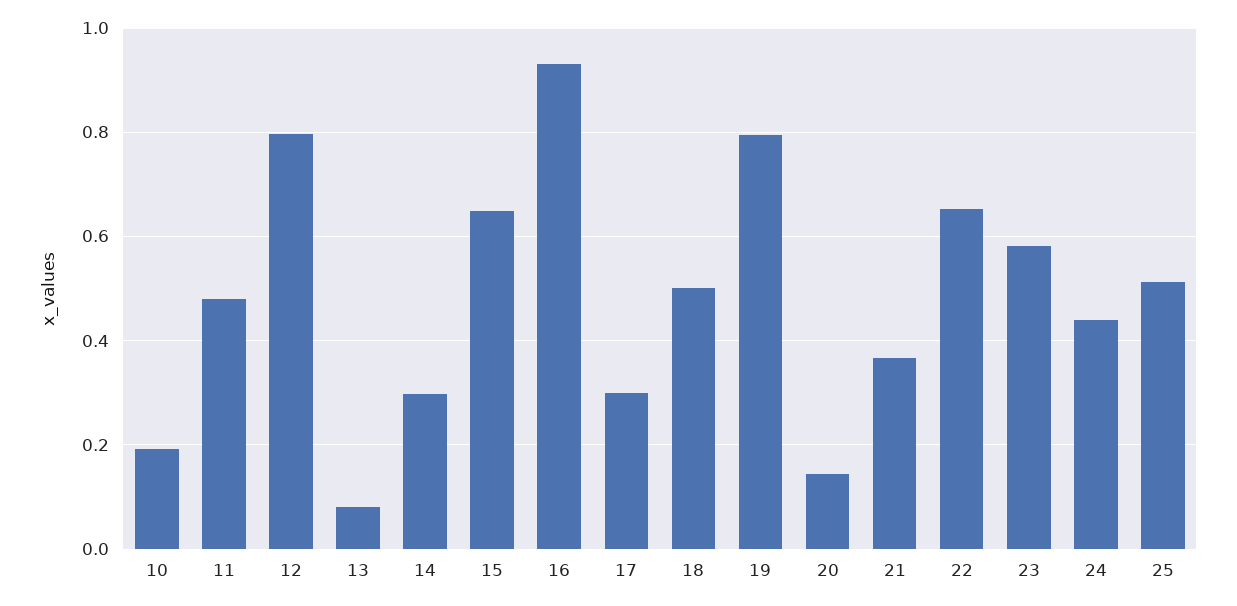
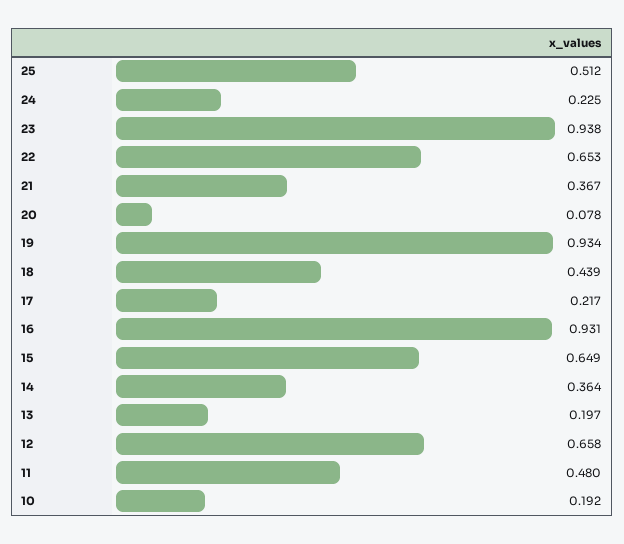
  {
    "10": 0.192,
    "11": 0.48,
-   "12": 0.8,
+   "12": 0.658,
-   "13": 0.08,
+   "13": 0.197,
-   "14": 0.3,
+   "14": 0.364,
    "15": 0.649,
    "16": 0.931,
-   "17": 0.3,
+   "17": 0.217,
-   "18": 0.5,
+   "18": 0.439,
-   "19": 0.8,
+   "19": 0.934,
-   "20": 0.14,
+   "20": 0.078,
    "21": 0.367,
    "22": 0.653,
-   "23": 0.58,
+   "23": 0.938,
-   "24": 0.44,
+   "24": 0.225,
    "25": 0.512
  }

